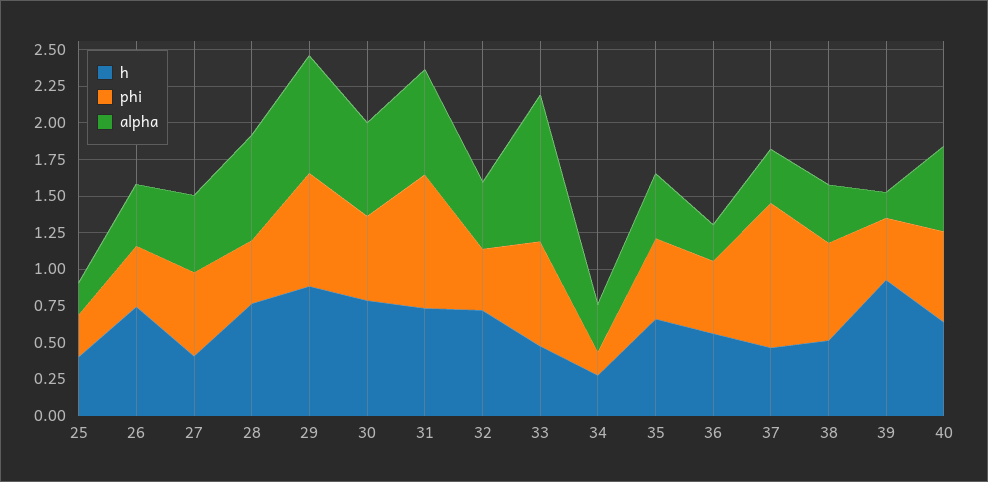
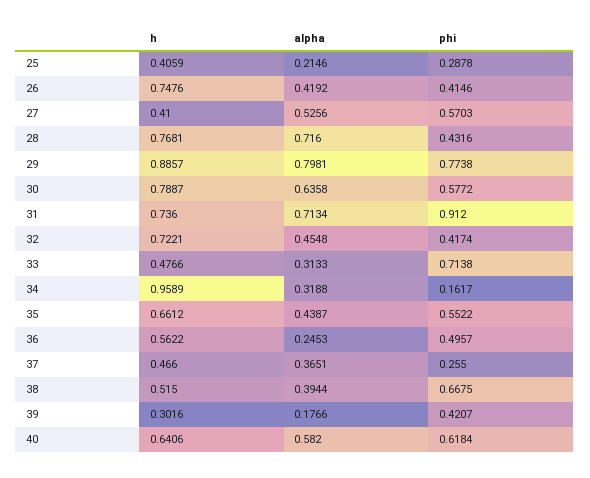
  {
    "h": {
      "25": 0.4059,
      "26": 0.7476,
      "27": 0.41,
      "28": 0.7681,
      "29": 0.8857,
      "30": 0.7887,
      "31": 0.736,
      "32": 0.7221,
      "33": 0.4766,
-     "34": 0.25,
+     "34": 0.9589,
      "35": 0.6612,
      "36": 0.5622,
      "37": 0.466,
      "38": 0.515,
-     "39": 1,
+     "39": 0.3016,
      "40": 0.6406
    },
    "phi": {
      "25": 0.2878,
      "26": 0.4146,
      "27": 0.5703,
      "28": 0.4316,
      "29": 0.7738,
      "30": 0.5772,
      "31": 0.912,
      "32": 0.4174,
      "33": 0.7138,
      "34": 0.1617,
      "35": 0.5522,
      "36": 0.4957,
-     "37": 1,
+     "37": 0.255,
      "38": 0.6675,
      "39": 0.4207,
      "40": 0.6184
    },
    "alpha": {
      "25": 0.2146,
      "26": 0.4192,
      "27": 0.5256,
      "28": 0.716,
      "29": 0.7981,
      "30": 0.6358,
      "31": 0.7134,
      "32": 0.4548,
-     "33": 1,
+     "33": 0.3133,
      "34": 0.3188,
      "35": 0.4387,
      "36": 0.2453,
      "37": 0.3651,
      "38": 0.3944,
      "39": 0.1766,
      "40": 0.582
    }
  }

